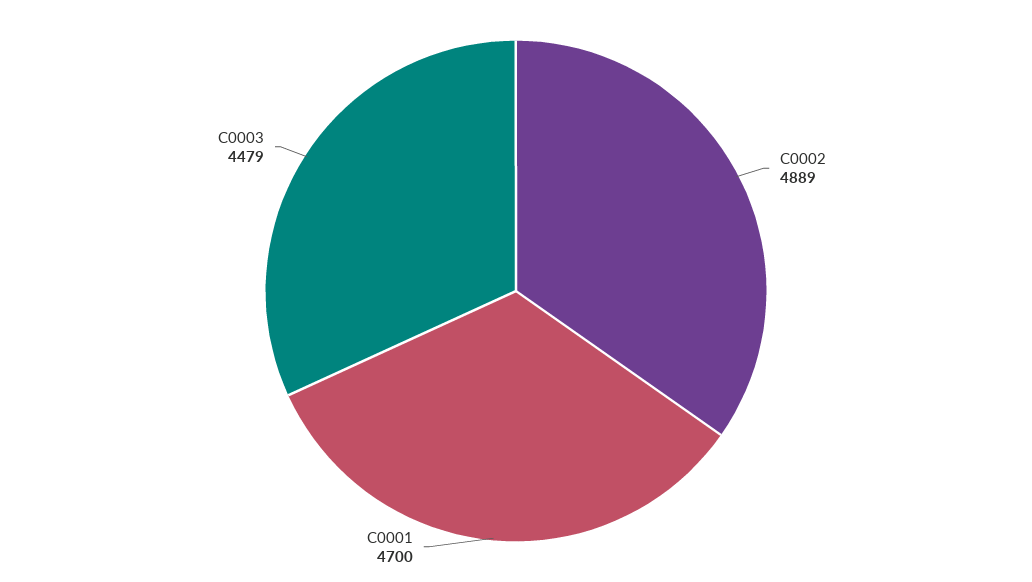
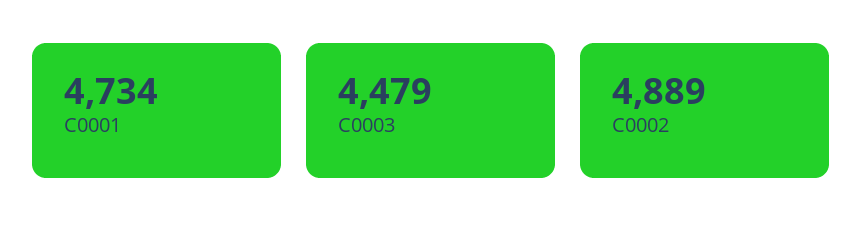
  {
    "C0002": 4889,
-   "C0001": 4700,
+   "C0001": 4734,
    "C0003": 4479
  }

